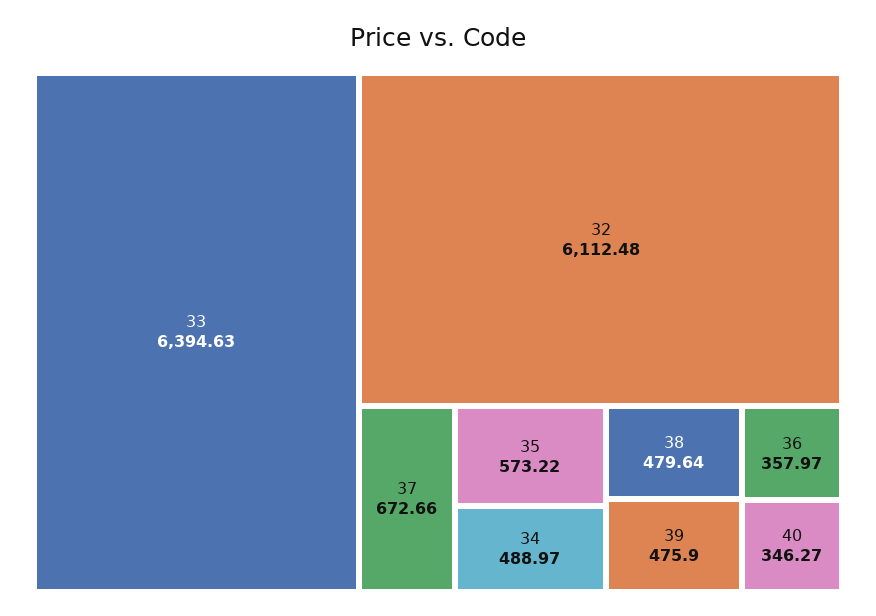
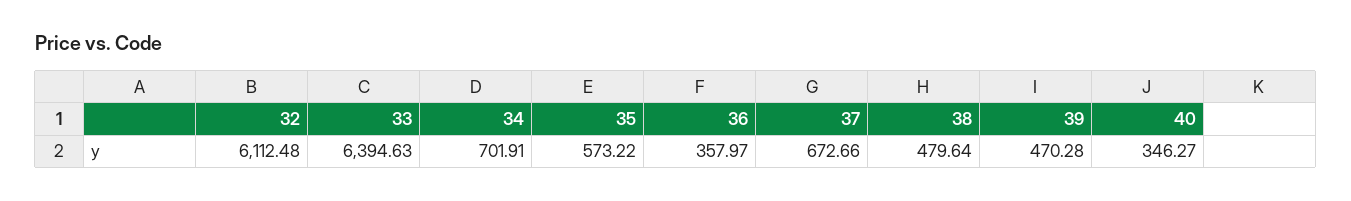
  {
    "33": 6394.63,
    "32": 6112.48,
    "37": 672.66,
    "35": 573.22,
-   "34": 488.97,
+   "34": 701.91,
    "38": 479.64,
-   "39": 475.9,
+   "39": 470.28,
    "36": 357.97,
    "40": 346.27
  }

